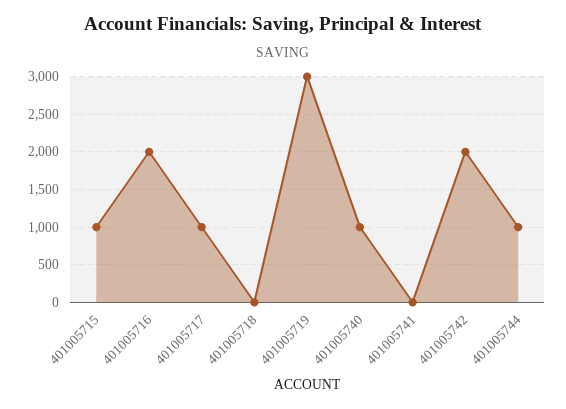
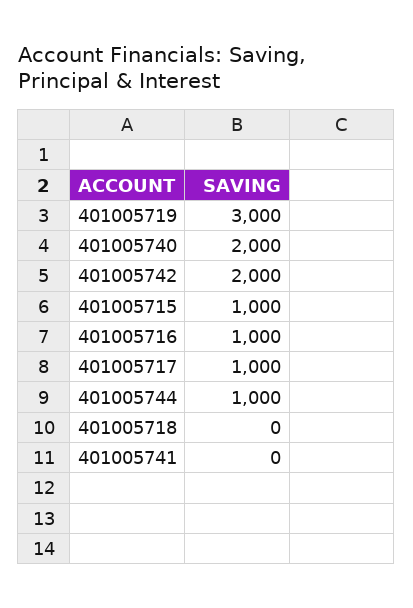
  {
    "401005715": 1000,
-   "401005716": 2000,
+   "401005716": 1000,
    "401005717": 1000,
    "401005718": 0,
    "401005719": 3000,
-   "401005740": 1000,
+   "401005740": 2000,
    "401005741": 0,
    "401005742": 2000,
    "401005744": 1000
  }

